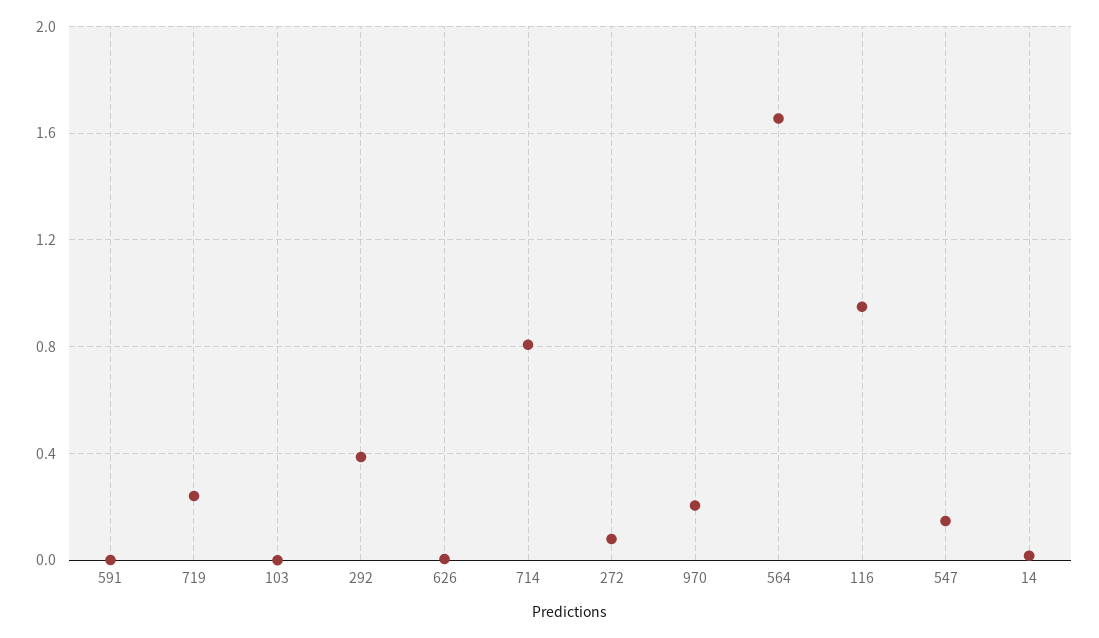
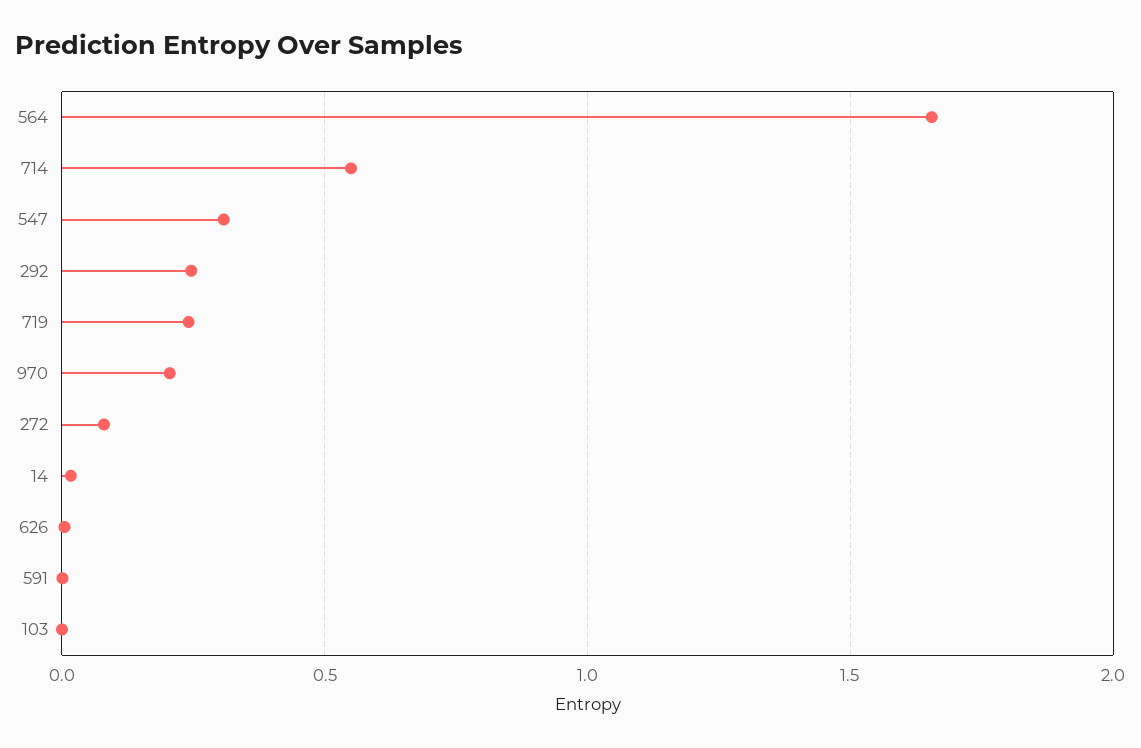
  {
    "591": 0,
    "719": 0.25,
    "103": 0,
-   "292": 0.4,
+   "292": 0.25,
    "626": 0,
-   "714": 0.8,
+   "714": 0.55,
    "272": 0.1,
    "970": 0.2,
    "564": 1.65,
-   "116": 0.95,
-   "547": 0.15,
+   "547": 0.3,
    "14": 0
  }

